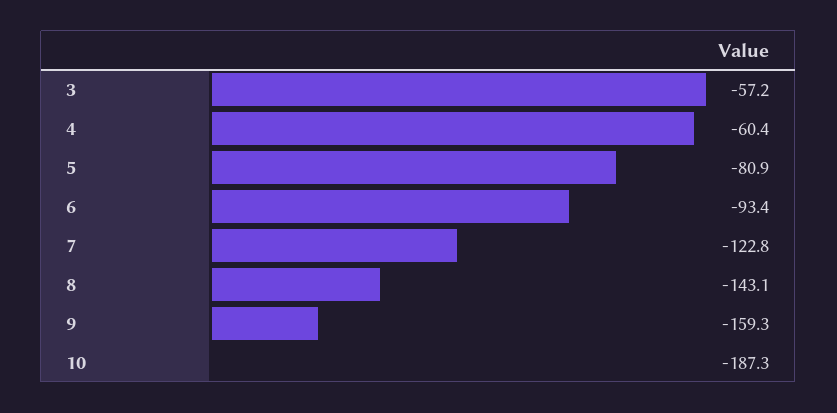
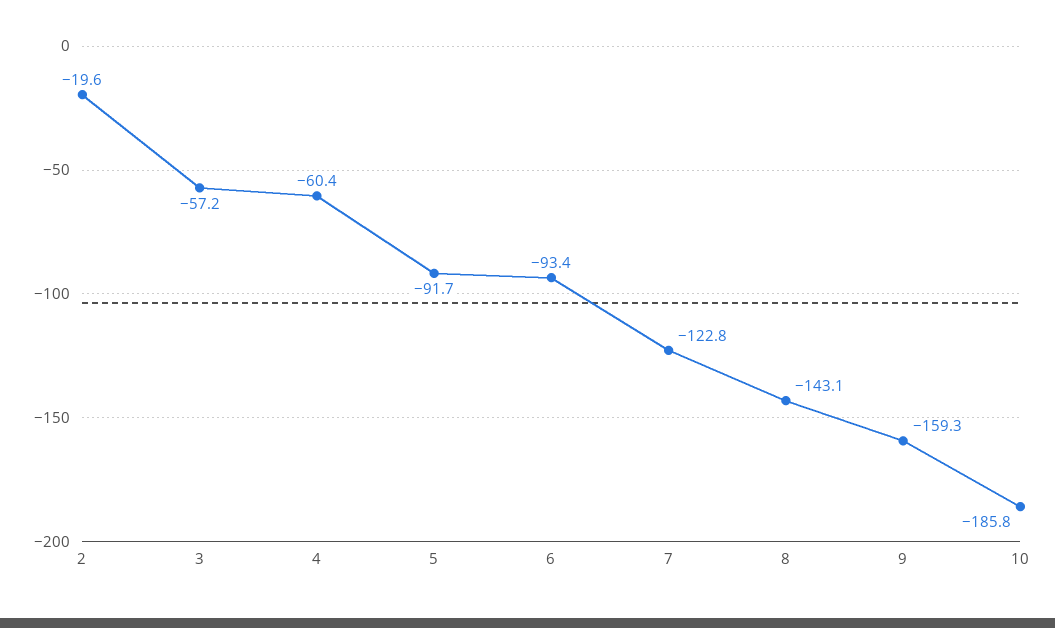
  {
    "3": -57.2,
    "4": -60.4,
-   "5": -80.9,
+   "5": -91.7,
    "6": -93.4,
    "7": -122.8,
    "8": -143.1,
    "9": -159.3,
-   "10": -187.3
+   "10": -185.8,
+   "2": -19.6
  }

